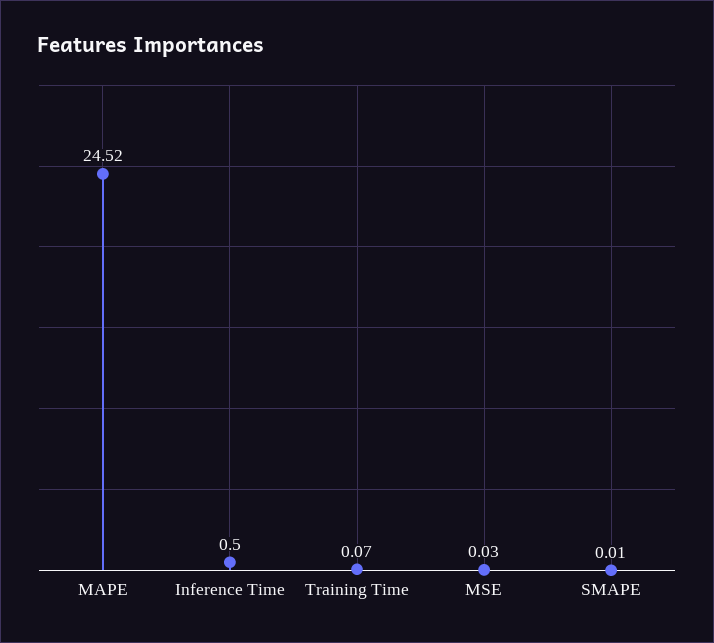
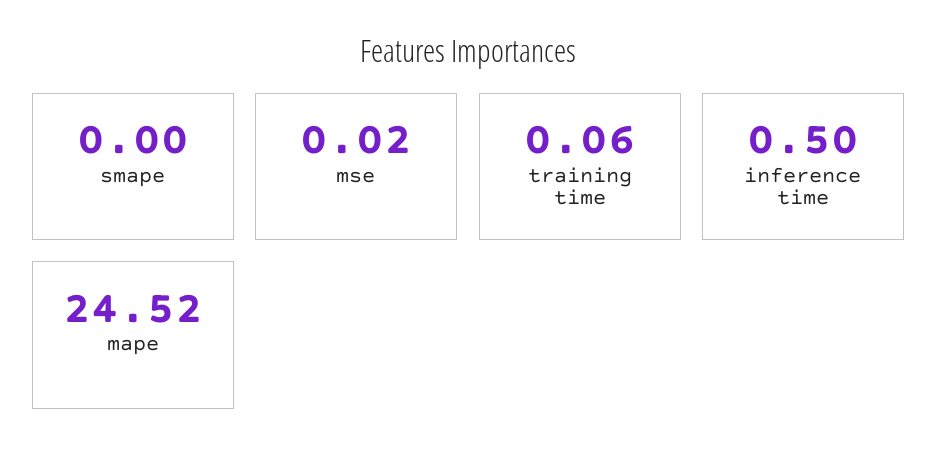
  {
    "MAPE": 24.52,
    "Inference Time": 0.5,
-   "Training Time": 0.07,
+   "Training Time": 0.06,
-   "MSE": 0.03,
+   "MSE": 0.02,
-   "SMAPE": 0.01
+   "SMAPE": 0
  }

